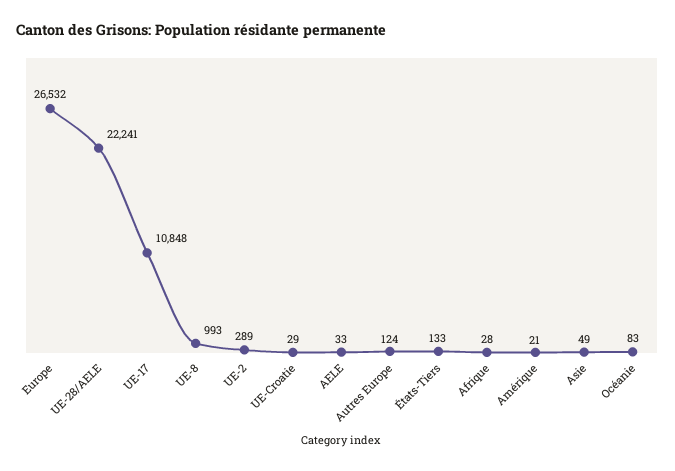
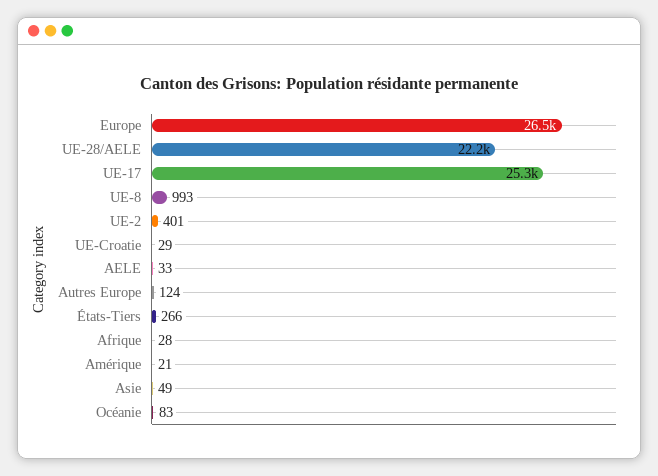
  {
    "Europe": 26532,
    "UE-28/AELE": 22241,
-   "UE-17": 10848,
+   "UE-17": 25300,
    "UE-8": 993,
-   "UE-2": 289,
+   "UE-2": 401,
    "UE-Croatie": 29,
    "AELE": 33,
    "Autres Europe": 124,
-   "États-Tiers": 133,
+   "États-Tiers": 266,
    "Afrique": 28,
    "Amérique": 21,
    "Asie": 49,
    "Océanie": 83
  }

